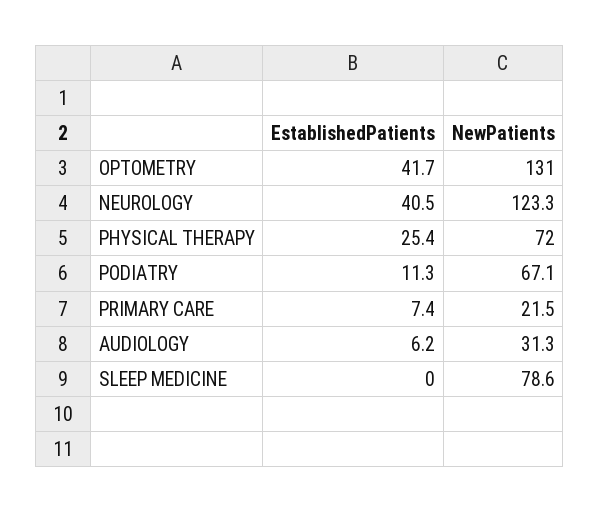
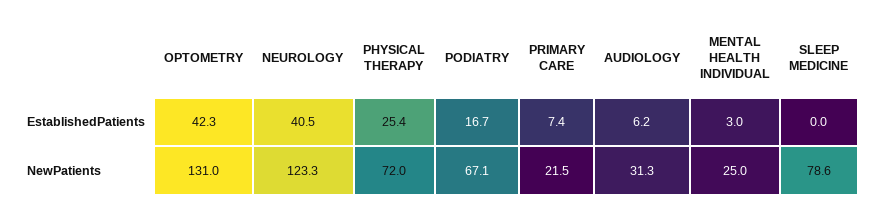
  {
    "EstablishedPatients": {
-     "OPTOMETRY": 41.7,
+     "OPTOMETRY": 42.3,
      "NEUROLOGY": 40.5,
      "PHYSICAL THERAPY": 25.4,
-     "PODIATRY": 11.3,
+     "PODIATRY": 16.7,
      "PRIMARY CARE": 7.4,
      "AUDIOLOGY": 6.2,
-     "SLEEP MEDICINE": 0
+     "SLEEP MEDICINE": 0,
+     "MENTAL HEALTH INDIVIDUAL": 3
    },
    "NewPatients": {
      "OPTOMETRY": 131,
      "NEUROLOGY": 123.3,
      "PHYSICAL THERAPY": 72,
      "PODIATRY": 67.1,
      "PRIMARY CARE": 21.5,
      "AUDIOLOGY": 31.3,
-     "SLEEP MEDICINE": 78.6
+     "SLEEP MEDICINE": 78.6,
+     "MENTAL HEALTH INDIVIDUAL": 25
    }
  }

